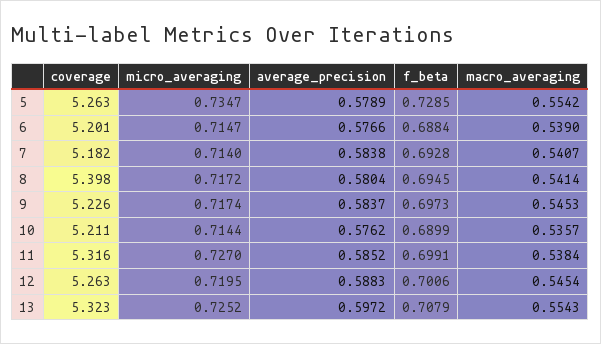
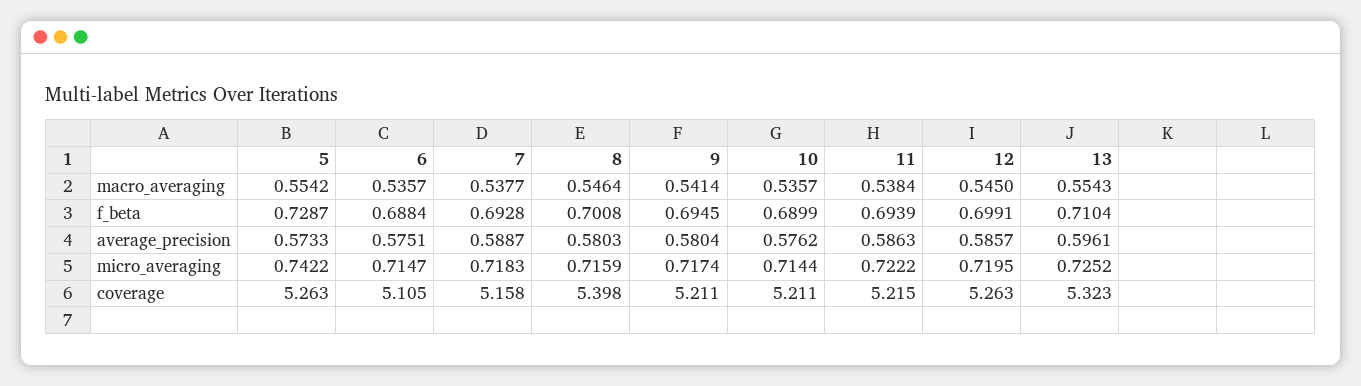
  {
    "coverage": {
      "5": 5.263,
-     "6": 5.201,
+     "6": 5.105,
-     "7": 5.182,
+     "7": 5.158,
      "8": 5.398,
-     "9": 5.226,
+     "9": 5.211,
      "10": 5.211,
-     "11": 5.316,
+     "11": 5.215,
      "12": 5.263,
      "13": 5.323
    },
    "micro_averaging": {
-     "5": 0.7347,
+     "5": 0.7422,
      "6": 0.7147,
-     "7": 0.714,
+     "7": 0.7183,
-     "8": 0.7172,
+     "8": 0.7159,
      "9": 0.7174,
      "10": 0.7144,
-     "11": 0.727,
+     "11": 0.7222,
      "12": 0.7195,
      "13": 0.7252
    },
    "average_precision": {
-     "5": 0.5789,
+     "5": 0.5733,
-     "6": 0.5766,
+     "6": 0.5751,
-     "7": 0.5838,
+     "7": 0.5887,
-     "8": 0.5804,
+     "8": 0.5803,
-     "9": 0.5837,
+     "9": 0.5804,
      "10": 0.5762,
-     "11": 0.5852,
+     "11": 0.5863,
-     "12": 0.5883,
+     "12": 0.5857,
-     "13": 0.5972
+     "13": 0.5961
    },
    "f_beta": {
-     "5": 0.7285,
+     "5": 0.7287,
      "6": 0.6884,
      "7": 0.6928,
-     "8": 0.6945,
+     "8": 0.7008,
-     "9": 0.6973,
+     "9": 0.6945,
      "10": 0.6899,
-     "11": 0.6991,
+     "11": 0.6939,
-     "12": 0.7006,
+     "12": 0.6991,
-     "13": 0.7079
+     "13": 0.7104
    },
    "macro_averaging": {
      "5": 0.5542,
-     "6": 0.539,
+     "6": 0.5357,
-     "7": 0.5407,
+     "7": 0.5377,
-     "8": 0.5414,
+     "8": 0.5464,
-     "9": 0.5453,
+     "9": 0.5414,
      "10": 0.5357,
      "11": 0.5384,
-     "12": 0.5454,
+     "12": 0.545,
      "13": 0.5543
    }
  }

